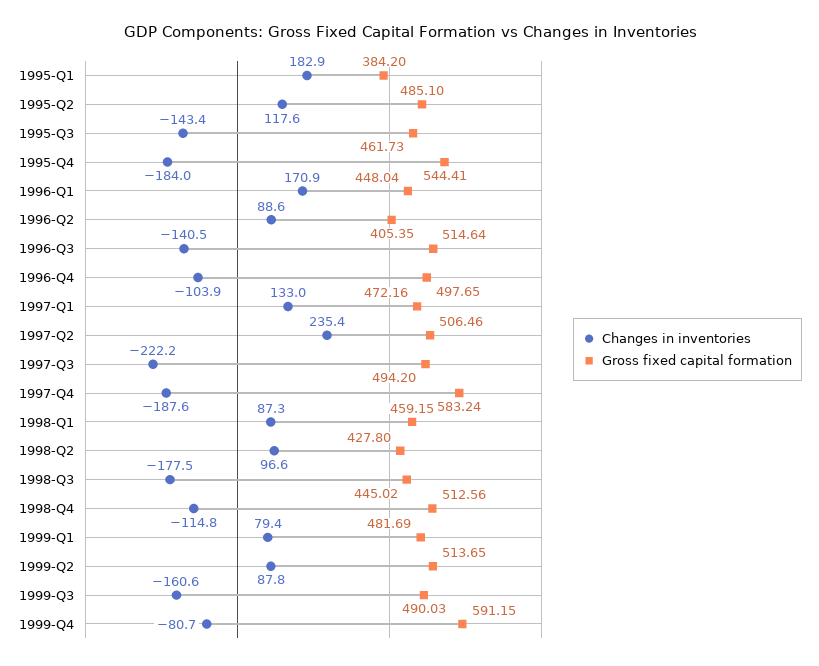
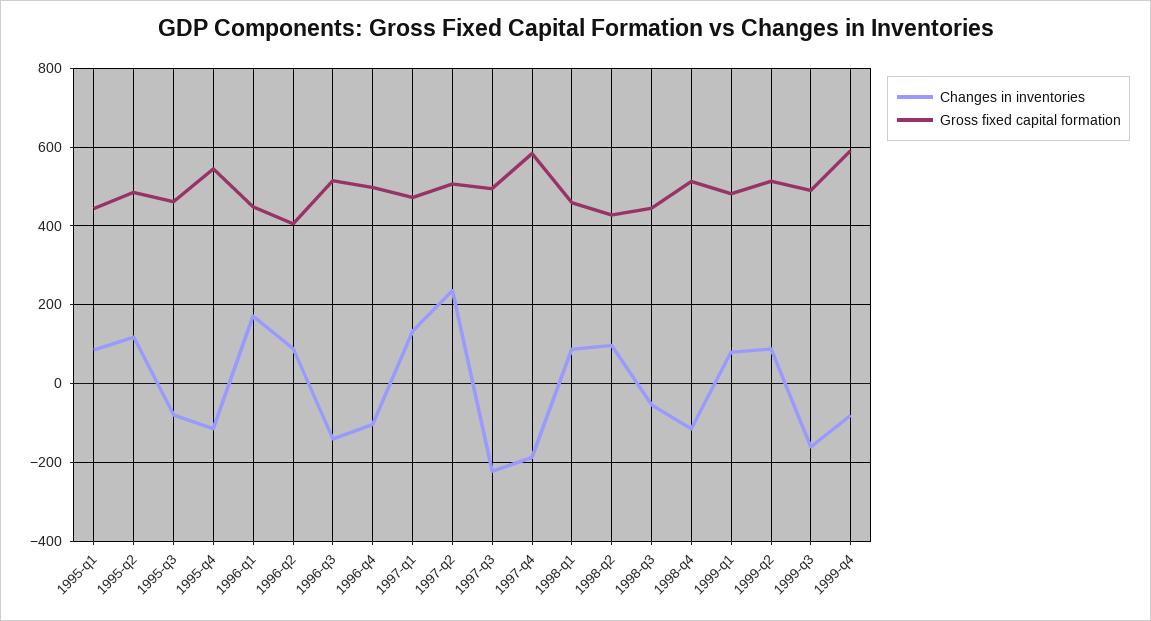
  {
    "Changes in inventories": {
-     "1995-Q1": 182.9,
+     "1995-Q1": 80,
      "1995-Q2": 117.6,
-     "1995-Q3": -143.4,
+     "1995-Q3": -80,
-     "1995-Q4": -184,
+     "1995-Q4": -120,
      "1996-Q1": 170.9,
      "1996-Q2": 88.6,
      "1996-Q3": -140.5,
      "1996-Q4": -103.9,
      "1997-Q1": 133,
      "1997-Q2": 235.4,
      "1997-Q3": -222.2,
      "1997-Q4": -187.6,
      "1998-Q1": 87.3,
      "1998-Q2": 96.6,
-     "1998-Q3": -177.5,
+     "1998-Q3": -60,
      "1998-Q4": -114.8,
      "1999-Q1": 79.4,
      "1999-Q2": 87.8,
      "1999-Q3": -160.6,
      "1999-Q4": -80.7
    },
    "Gross fixed capital formation": {
-     "1995-Q1": 384.2,
+     "1995-Q1": 440,
      "1995-Q2": 485.1,
      "1995-Q3": 461.73,
      "1995-Q4": 544.41,
      "1996-Q1": 448.04,
      "1996-Q2": 405.35,
      "1996-Q3": 514.64,
      "1996-Q4": 497.65,
      "1997-Q1": 472.16,
      "1997-Q2": 506.46,
      "1997-Q3": 494.2,
      "1997-Q4": 583.24,
      "1998-Q1": 459.15,
      "1998-Q2": 427.8,
      "1998-Q3": 445.02,
      "1998-Q4": 512.56,
      "1999-Q1": 481.69,
      "1999-Q2": 513.65,
      "1999-Q3": 490.03,
      "1999-Q4": 591.15
    }
  }

